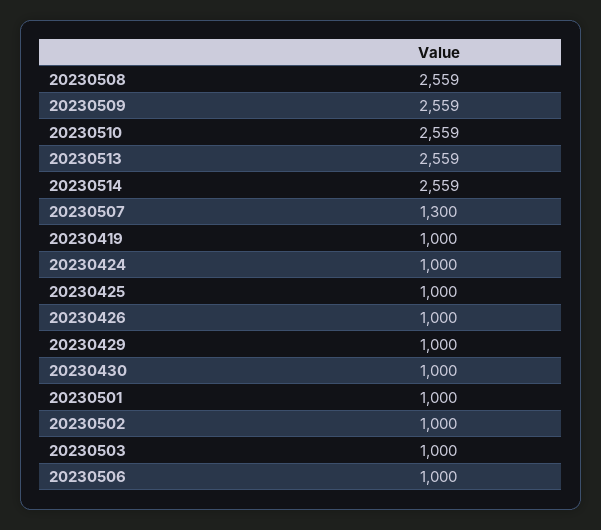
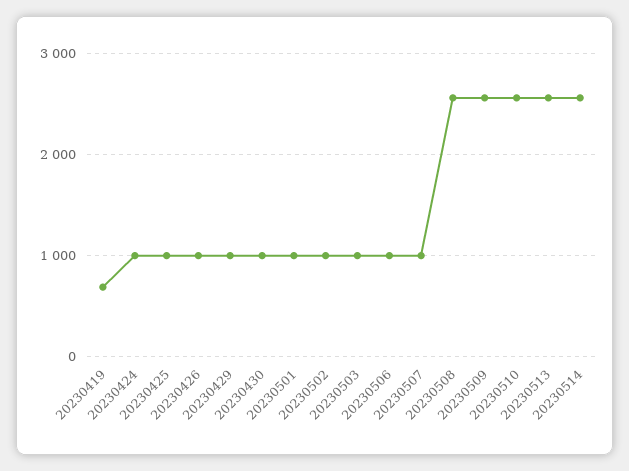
  {
    "20230508": 2559,
    "20230509": 2559,
    "20230510": 2559,
    "20230513": 2559,
    "20230514": 2559,
-   "20230507": 1300,
+   "20230507": 1000,
-   "20230419": 1000,
+   "20230419": 700,
    "20230424": 1000,
    "20230425": 1000,
    "20230426": 1000,
    "20230429": 1000,
    "20230430": 1000,
    "20230501": 1000,
    "20230502": 1000,
    "20230503": 1000,
    "20230506": 1000
  }

